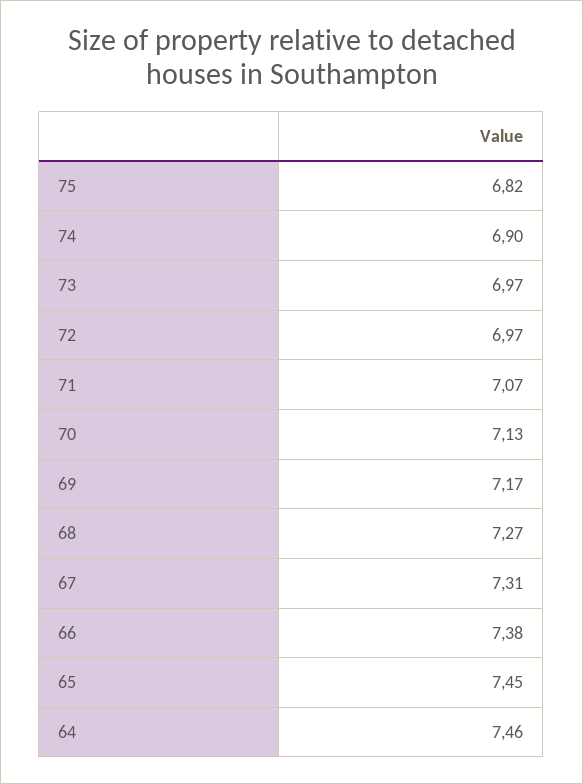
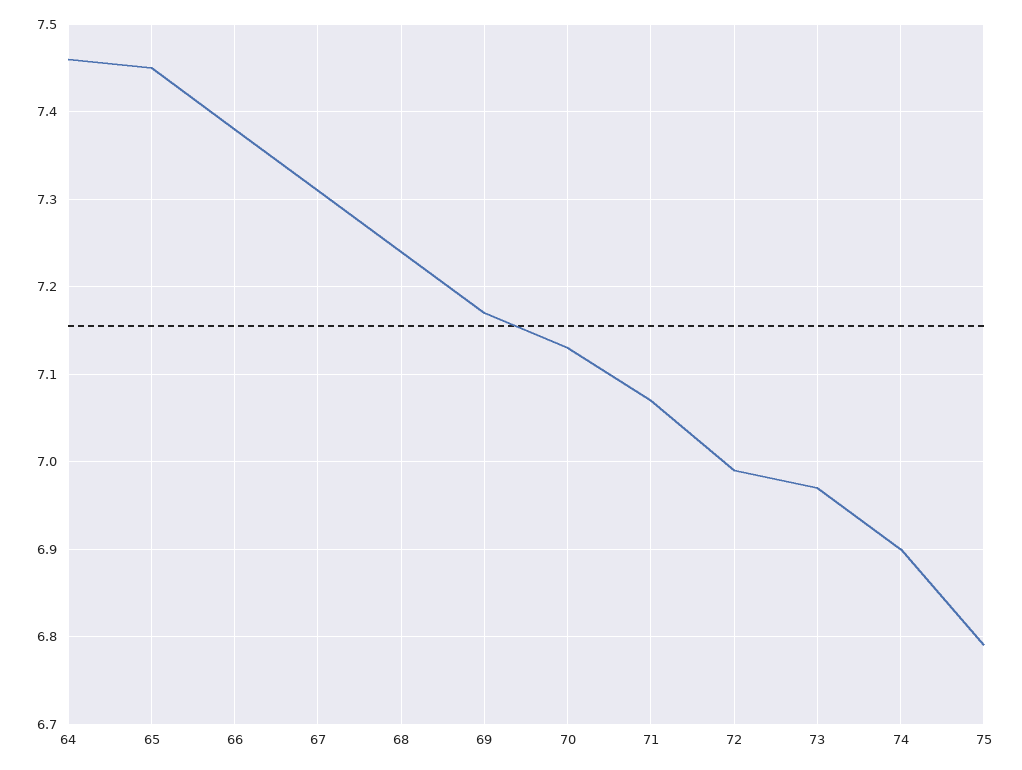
  {
-   "75": 6.82,
+   "75": 6.79,
    "74": 6.9,
    "73": 6.97,
-   "72": 6.97,
+   "72": 6.99,
    "71": 7.07,
    "70": 7.13,
    "69": 7.17,
-   "68": 7.27,
+   "68": 7.24,
    "67": 7.31,
    "66": 7.38,
    "65": 7.45,
    "64": 7.46
  }

